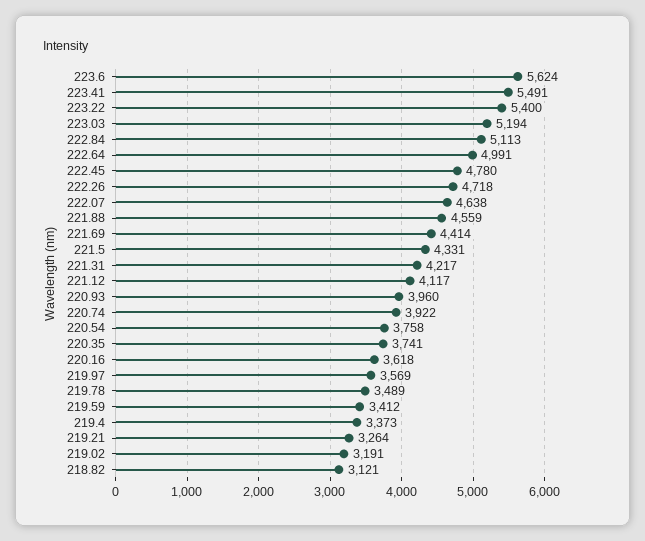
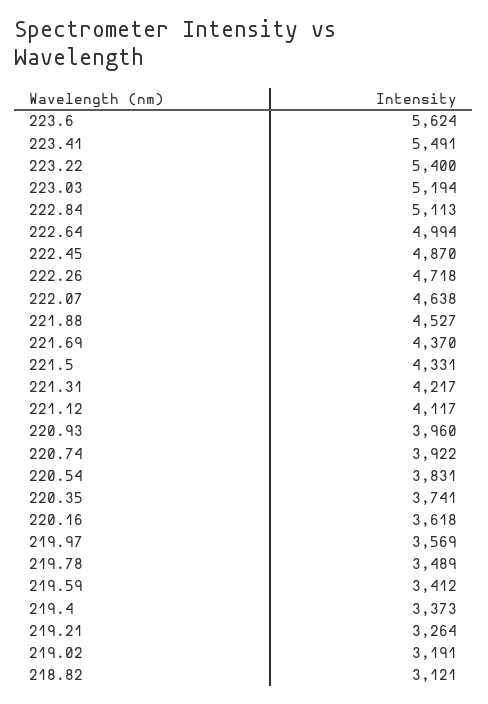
  {
    "223.6": 5624,
    "223.41": 5491,
    "223.22": 5400,
    "223.03": 5194,
    "222.84": 5113,
-   "222.64": 4991,
+   "222.64": 4994,
-   "222.45": 4780,
+   "222.45": 4870,
    "222.26": 4718,
    "222.07": 4638,
-   "221.88": 4559,
+   "221.88": 4527,
-   "221.69": 4414,
+   "221.69": 4370,
    "221.5": 4331,
    "221.31": 4217,
    "221.12": 4117,
    "220.93": 3960,
    "220.74": 3922,
-   "220.54": 3758,
+   "220.54": 3831,
    "220.35": 3741,
    "220.16": 3618,
    "219.97": 3569,
    "219.78": 3489,
    "219.59": 3412,
    "219.4": 3373,
    "219.21": 3264,
    "219.02": 3191,
    "218.82": 3121
  }

